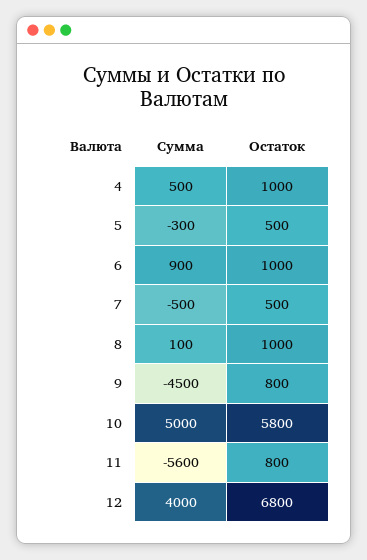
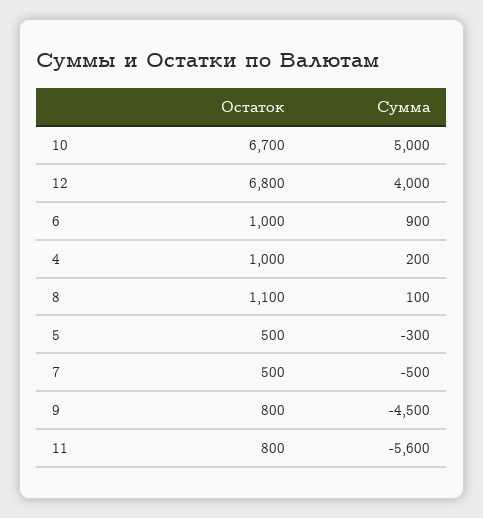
  {
    "Сумма": {
-     "4": 500,
+     "4": 200,
      "5": -300,
      "6": 900,
      "7": -500,
      "8": 100,
      "9": -4500,
      "10": 5000,
      "11": -5600,
      "12": 4000
    },
    "Остаток": {
      "4": 1000,
      "5": 500,
      "6": 1000,
      "7": 500,
-     "8": 1000,
+     "8": 1100,
      "9": 800,
-     "10": 5800,
+     "10": 6700,
      "11": 800,
      "12": 6800
    }
  }

